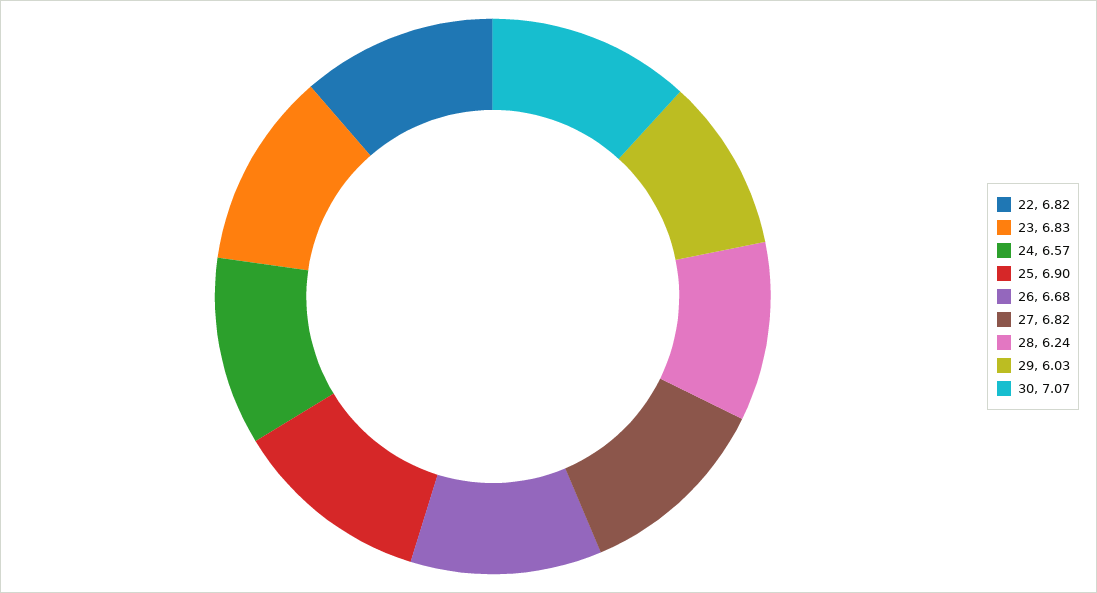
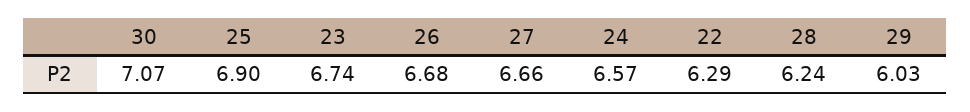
  {
-   "22": 6.82,
+   "22": 6.29,
-   "23": 6.83,
+   "23": 6.74,
    "24": 6.57,
    "25": 6.9,
    "26": 6.68,
-   "27": 6.82,
+   "27": 6.66,
    "28": 6.24,
    "29": 6.03,
    "30": 7.07
  }

